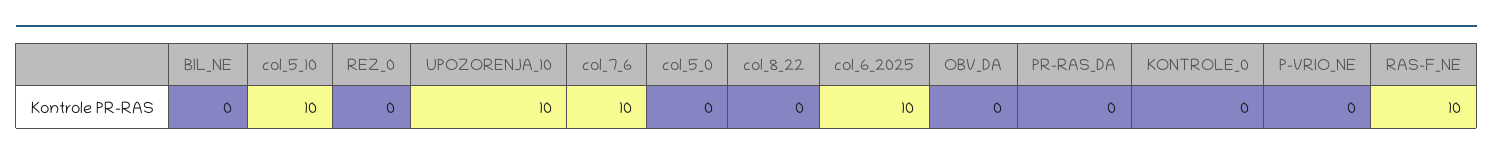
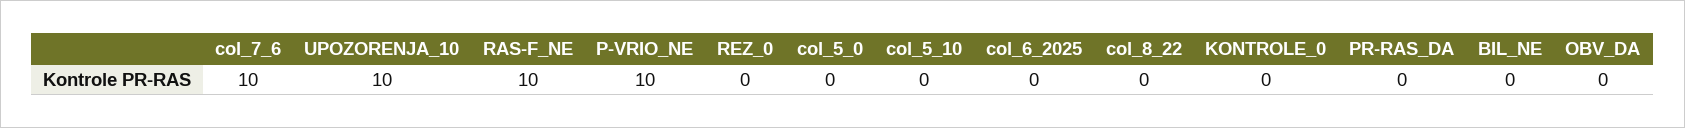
  {
    "BIL_NE": 0,
-   "col_5_10": 10,
+   "col_5_10": 0,
    "REZ_0": 0,
    "UPOZORENJA_10": 10,
    "col_7_6": 10,
    "col_5_0": 0,
    "col_8_22": 0,
-   "col_6_2025": 10,
+   "col_6_2025": 0,
    "OBV_DA": 0,
    "PR-RAS_DA": 0,
    "KONTROLE_0": 0,
-   "P-VRIO_NE": 0,
+   "P-VRIO_NE": 10,
    "RAS-F_NE": 10
  }

